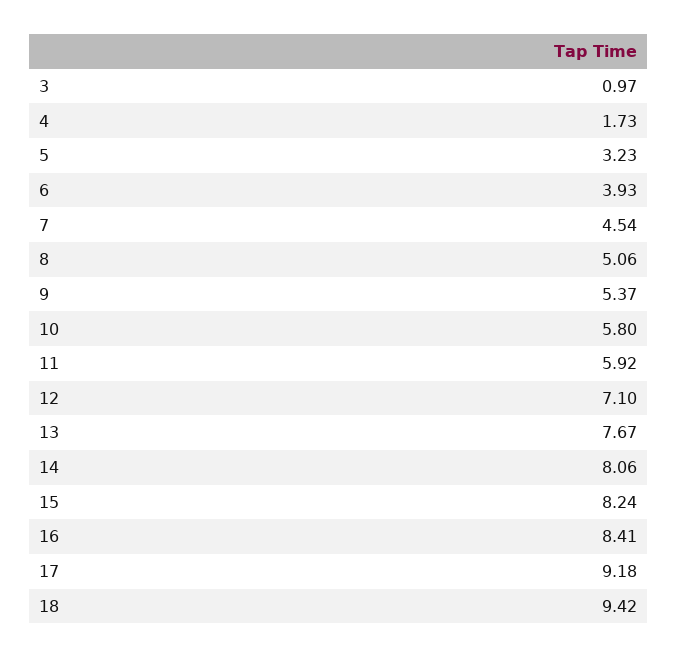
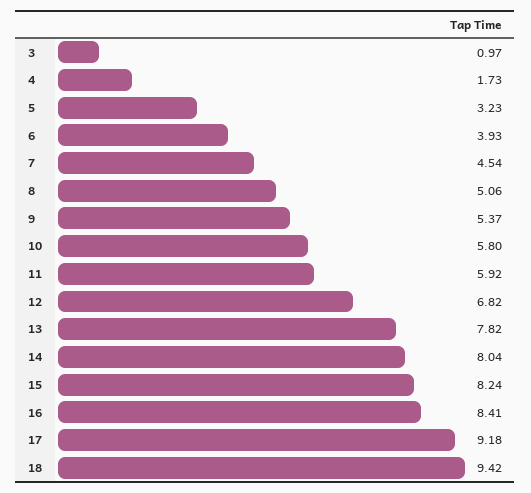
  {
    "3": 0.97,
    "4": 1.73,
    "5": 3.23,
    "6": 3.93,
    "7": 4.54,
    "8": 5.06,
    "9": 5.37,
    "10": 5.8,
    "11": 5.92,
-   "12": 7.1,
+   "12": 6.82,
-   "13": 7.67,
+   "13": 7.82,
-   "14": 8.06,
+   "14": 8.04,
    "15": 8.24,
    "16": 8.41,
    "17": 9.18,
    "18": 9.42
  }

